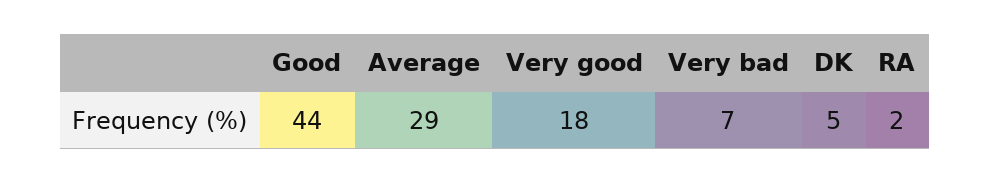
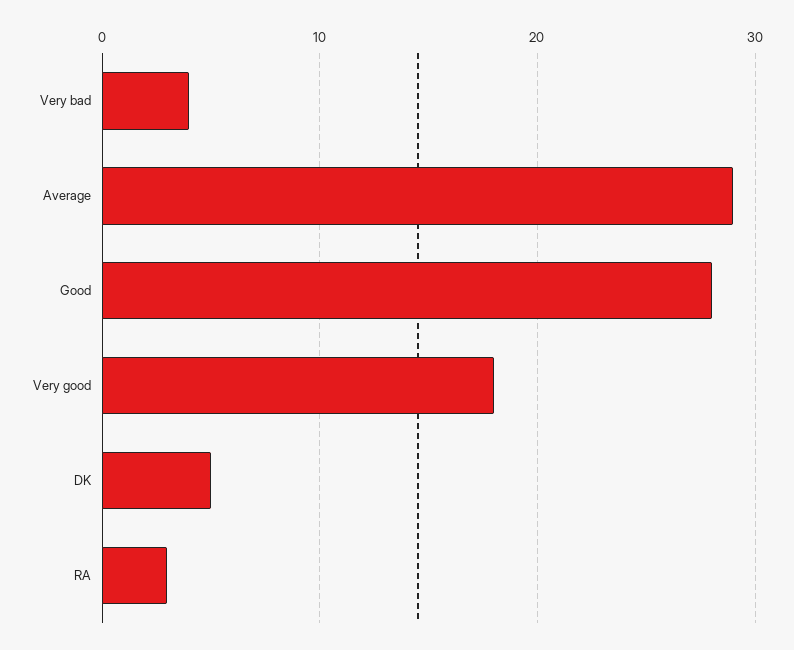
  {
-   "Good": 44,
+   "Good": 28,
    "Average": 29,
    "Very good": 18,
-   "Very bad": 7,
+   "Very bad": 4,
    "DK": 5,
-   "RA": 2
+   "RA": 3
  }

